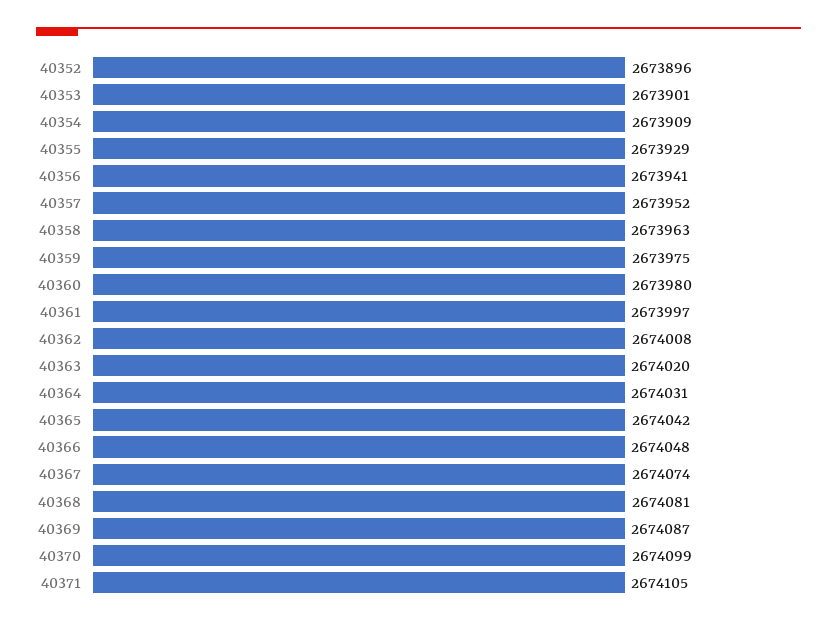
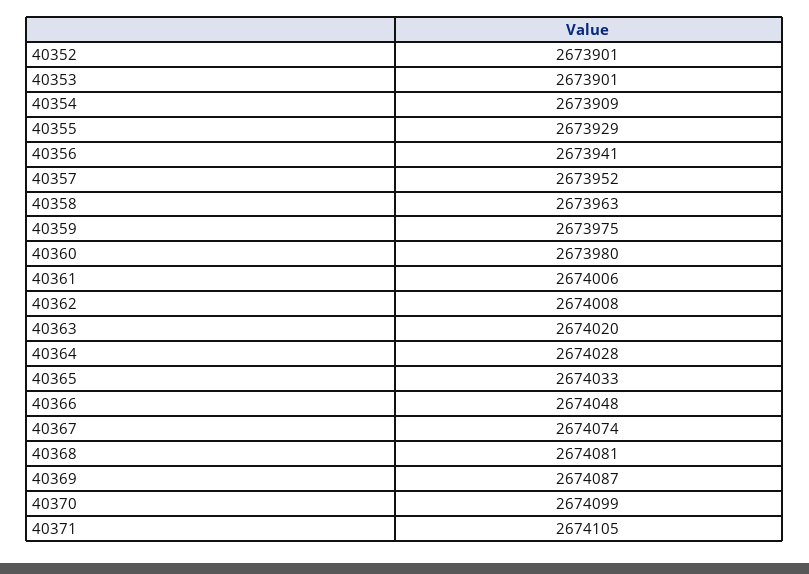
  {
-   "40352": 2673896,
+   "40352": 2673901,
    "40353": 2673901,
    "40354": 2673909,
    "40355": 2673929,
    "40356": 2673941,
    "40357": 2673952,
    "40358": 2673963,
    "40359": 2673975,
    "40360": 2673980,
-   "40361": 2673997,
+   "40361": 2674006,
    "40362": 2674008,
    "40363": 2674020,
-   "40364": 2674031,
+   "40364": 2674028,
-   "40365": 2674042,
+   "40365": 2674033,
    "40366": 2674048,
    "40367": 2674074,
    "40368": 2674081,
    "40369": 2674087,
    "40370": 2674099,
    "40371": 2674105
  }

